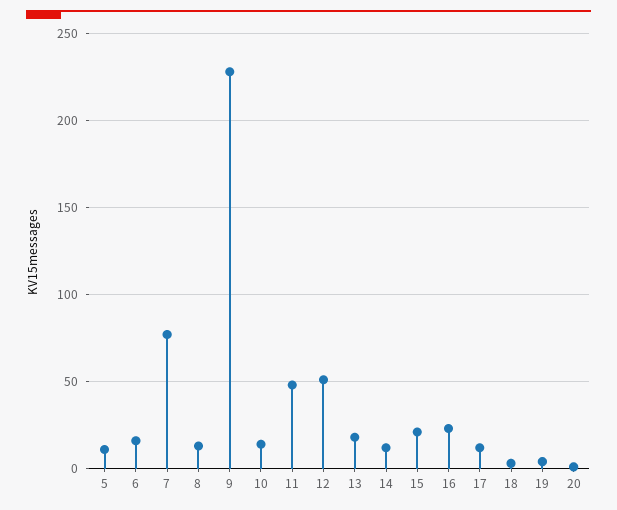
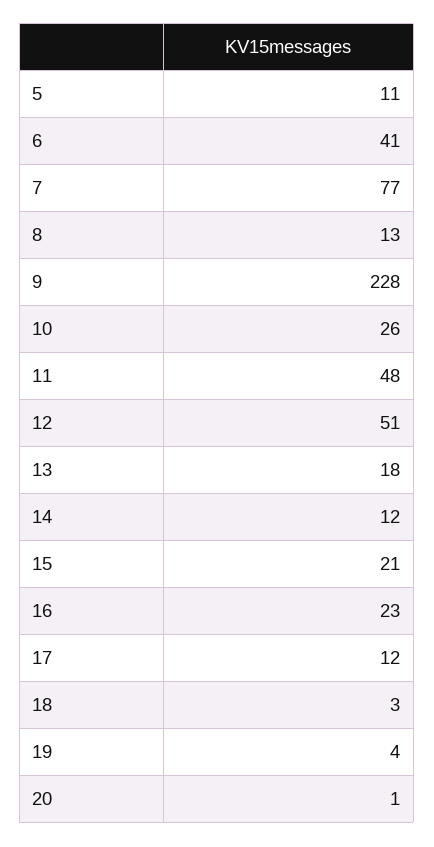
  {
    "5": 11,
-   "6": 15,
+   "6": 41,
    "7": 77,
    "8": 13,
    "9": 228,
-   "10": 15,
+   "10": 26,
    "11": 48,
    "12": 51,
    "13": 18,
    "14": 12,
    "15": 21,
    "16": 23,
    "17": 12,
    "18": 3,
    "19": 4,
    "20": 1
  }

